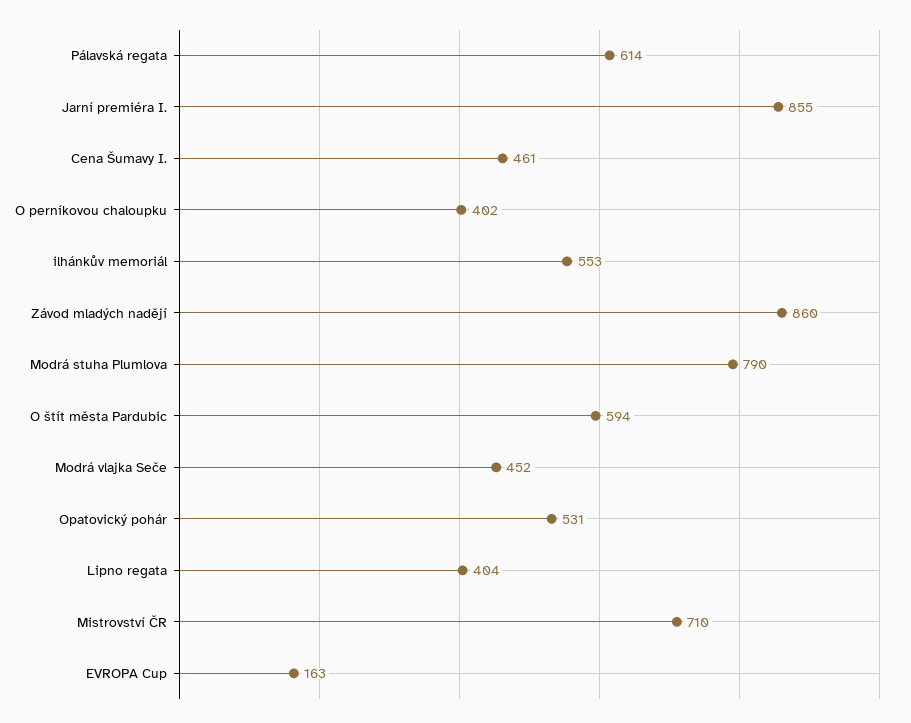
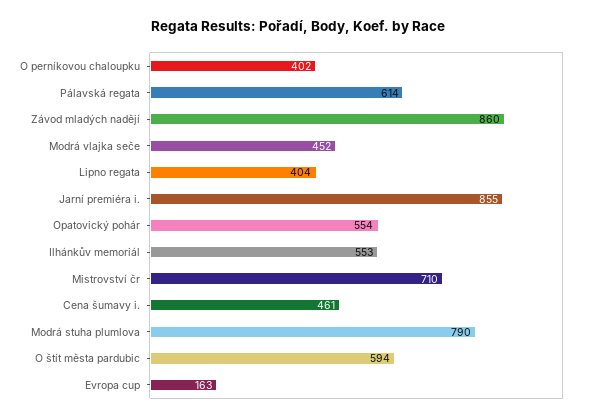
  {
    "Pálavská regata": 614,
    "Jarní premiéra I.": 855,
    "Cena Šumavy I.": 461,
    "O perníkovou chaloupku": 402,
    "ilhánkův memoriál": 553,
    "Závod mladých nadějí": 860,
    "Modrá stuha Plumlova": 790,
    "O štít města Pardubic": 594,
    "Modrá vlajka Seče": 452,
-   "Opatovický pohár": 531,
+   "Opatovický pohár": 554,
    "Lipno regata": 404,
    "Mistrovství ČR": 710,
    "EVROPA Cup": 163
  }

